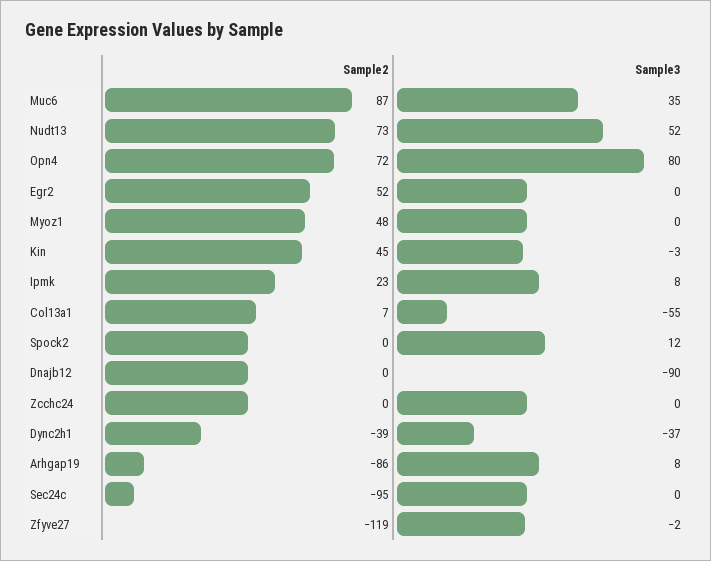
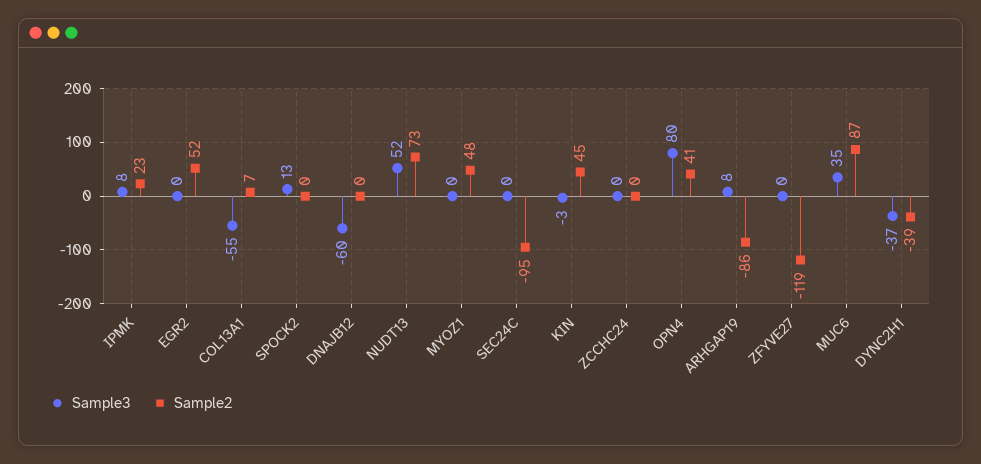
  {
    "Sample2": {
      "Muc6": 87,
      "Nudt13": 73,
-     "Opn4": 72,
+     "Opn4": 41,
      "Egr2": 52,
      "Myoz1": 48,
      "Kin": 45,
      "Ipmk": 23,
      "Col13a1": 7,
      "Spock2": 0,
      "Dnajb12": 0,
      "Zcchc24": 0,
      "Dync2h1": -39,
      "Arhgap19": -86,
      "Sec24c": -95,
      "Zfyve27": -119
    },
    "Sample3": {
      "Muc6": 35,
      "Nudt13": 52,
      "Opn4": 80,
      "Egr2": 0,
      "Myoz1": 0,
      "Kin": -3,
      "Ipmk": 8,
      "Col13a1": -55,
-     "Spock2": 12,
+     "Spock2": 13,
-     "Dnajb12": -90,
+     "Dnajb12": -60,
      "Zcchc24": 0,
      "Dync2h1": -37,
      "Arhgap19": 8,
      "Sec24c": 0,
-     "Zfyve27": -2
+     "Zfyve27": 0
    }
  }

